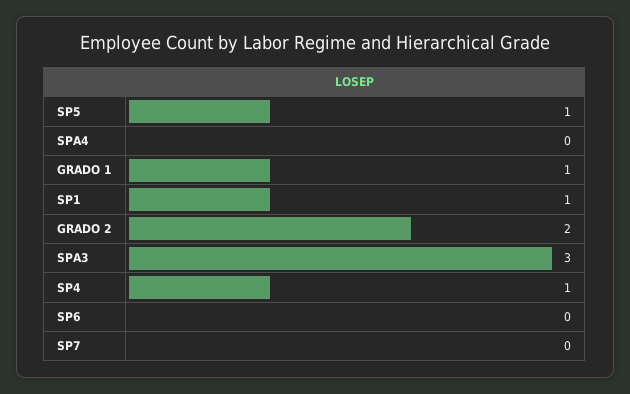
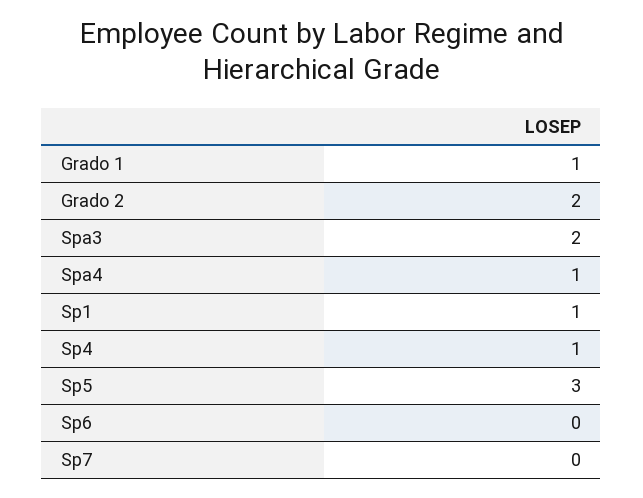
  {
-   "SP5": 1,
+   "SP5": 3,
-   "SPA4": 0,
+   "SPA4": 1,
    "GRADO 1": 1,
    "SP1": 1,
    "GRADO 2": 2,
-   "SPA3": 3,
+   "SPA3": 2,
    "SP4": 1,
    "SP6": 0,
    "SP7": 0
  }

